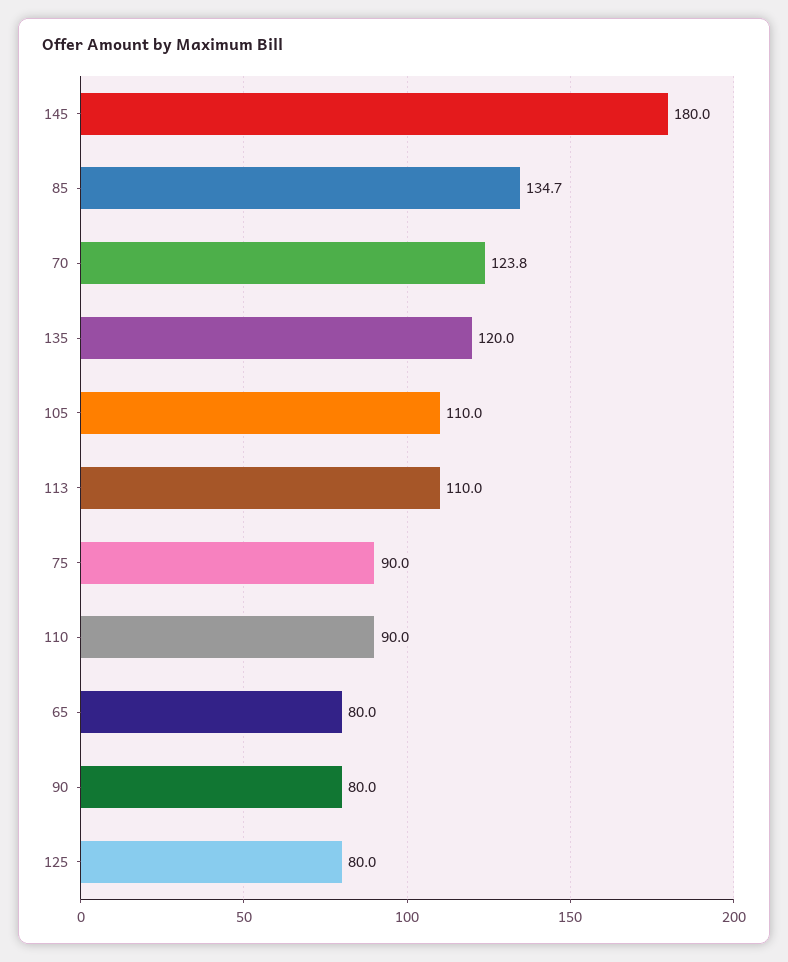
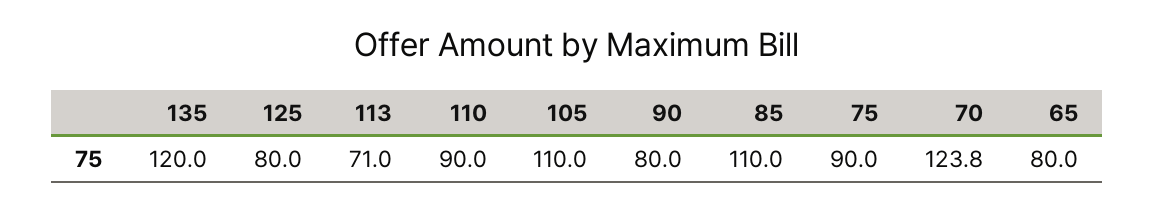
  {
-   "145": 180,
-   "85": 134.7,
+   "85": 110,
    "70": 123.8,
    "135": 120,
    "105": 110,
-   "113": 110,
+   "113": 71,
    "75": 90,
    "110": 90,
    "65": 80,
    "90": 80,
    "125": 80
  }

